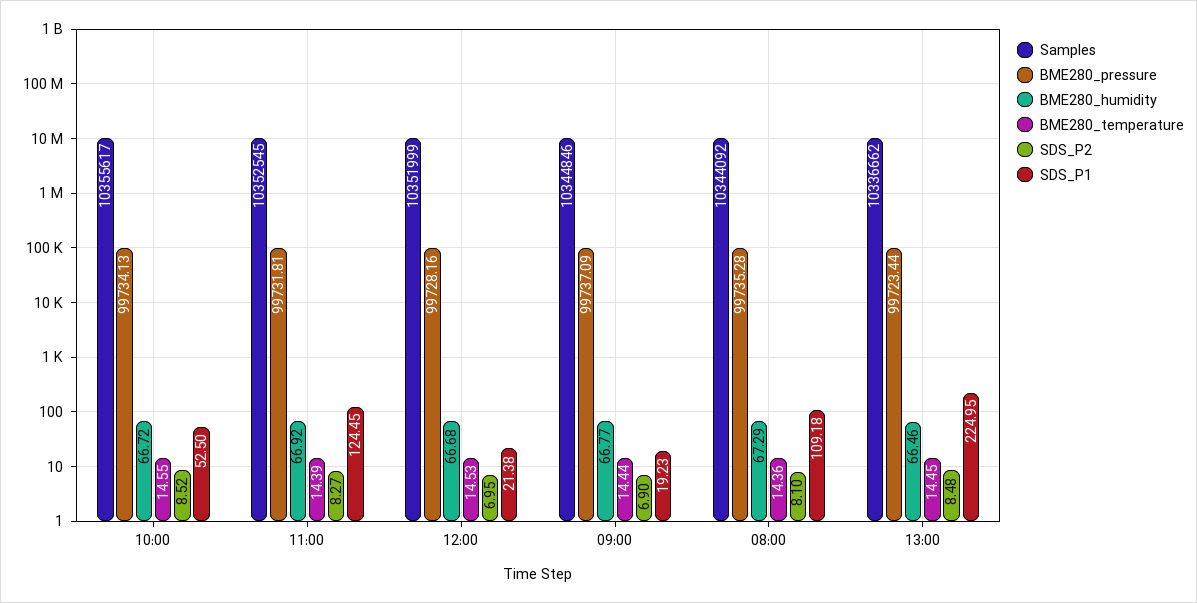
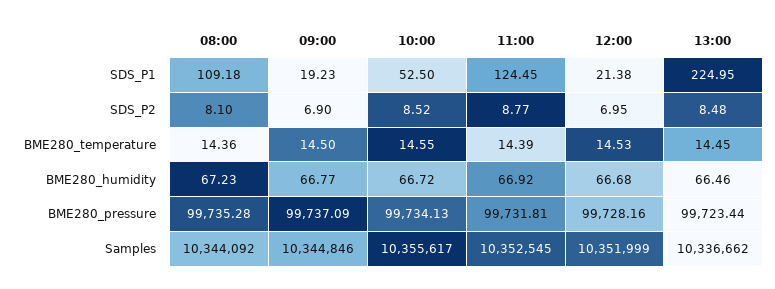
  {
    "Samples": {
      "10:00": 10355617,
      "11:00": 10352545,
      "12:00": 10351999,
      "09:00": 10344846,
      "08:00": 10344092,
      "13:00": 10336662
    },
    "BME280_pressure": {
      "10:00": 99734.13,
      "11:00": 99731.81,
      "12:00": 99728.16,
      "09:00": 99737.09,
      "08:00": 99735.28,
      "13:00": 99723.44
    },
    "BME280_humidity": {
      "10:00": 66.72,
      "11:00": 66.92,
      "12:00": 66.68,
      "09:00": 66.77,
-     "08:00": 67.29,
+     "08:00": 67.23,
      "13:00": 66.46
    },
    "BME280_temperature": {
      "10:00": 14.55,
      "11:00": 14.39,
      "12:00": 14.53,
-     "09:00": 14.44,
+     "09:00": 14.5,
      "08:00": 14.36,
      "13:00": 14.45
    },
    "SDS_P2": {
      "10:00": 8.52,
-     "11:00": 8.27,
+     "11:00": 8.77,
      "12:00": 6.95,
      "09:00": 6.9,
      "08:00": 8.1,
      "13:00": 8.48
    },
    "SDS_P1": {
      "10:00": 52.5,
      "11:00": 124.45,
      "12:00": 21.38,
      "09:00": 19.23,
      "08:00": 109.18,
      "13:00": 224.95
    }
  }

